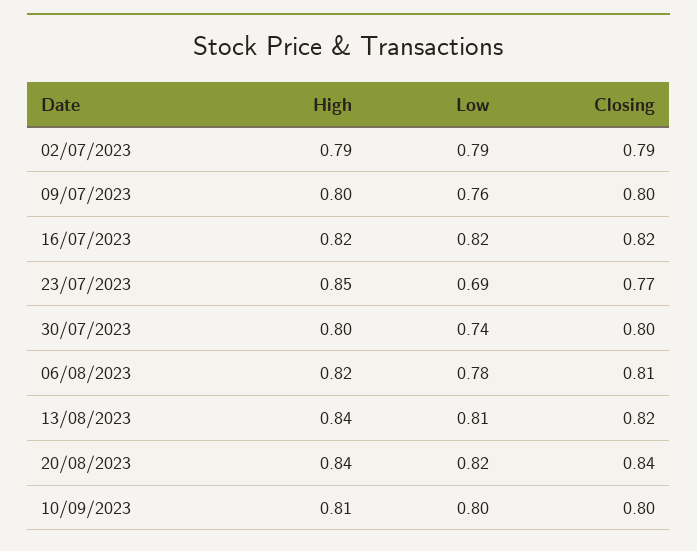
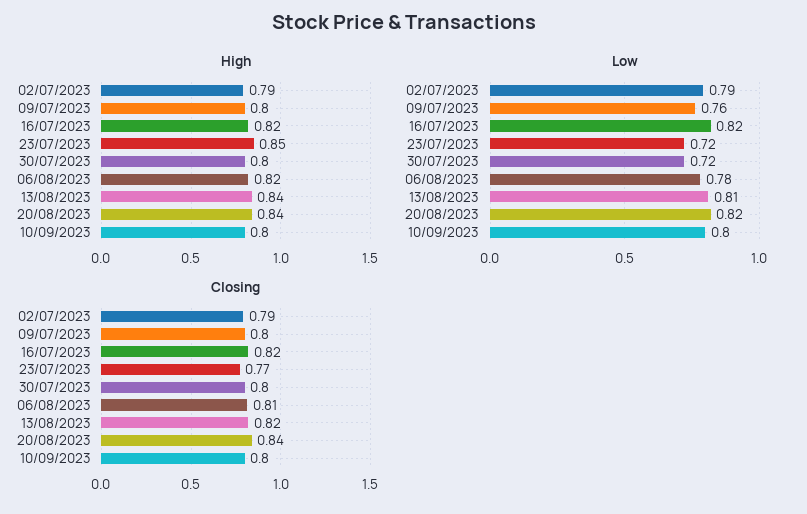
  {
    "High": {
      "02/07/2023": 0.79,
      "09/07/2023": 0.8,
      "16/07/2023": 0.82,
      "23/07/2023": 0.85,
      "30/07/2023": 0.8,
      "06/08/2023": 0.82,
      "13/08/2023": 0.84,
      "20/08/2023": 0.84,
-     "10/09/2023": 0.81
+     "10/09/2023": 0.8
    },
    "Low": {
      "02/07/2023": 0.79,
      "09/07/2023": 0.76,
      "16/07/2023": 0.82,
-     "23/07/2023": 0.69,
+     "23/07/2023": 0.72,
-     "30/07/2023": 0.74,
+     "30/07/2023": 0.72,
      "06/08/2023": 0.78,
      "13/08/2023": 0.81,
      "20/08/2023": 0.82,
      "10/09/2023": 0.8
    },
    "Closing": {
      "02/07/2023": 0.79,
      "09/07/2023": 0.8,
      "16/07/2023": 0.82,
      "23/07/2023": 0.77,
      "30/07/2023": 0.8,
      "06/08/2023": 0.81,
      "13/08/2023": 0.82,
      "20/08/2023": 0.84,
      "10/09/2023": 0.8
    }
  }

